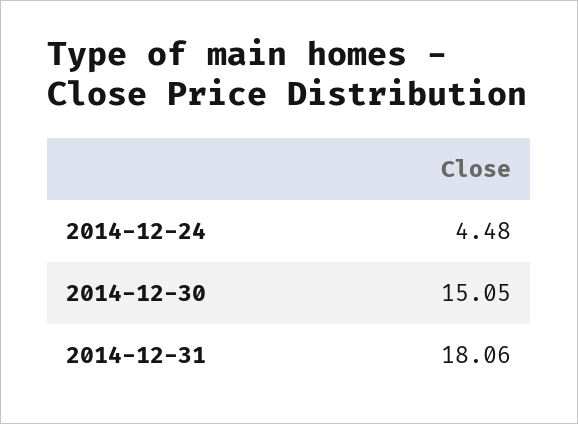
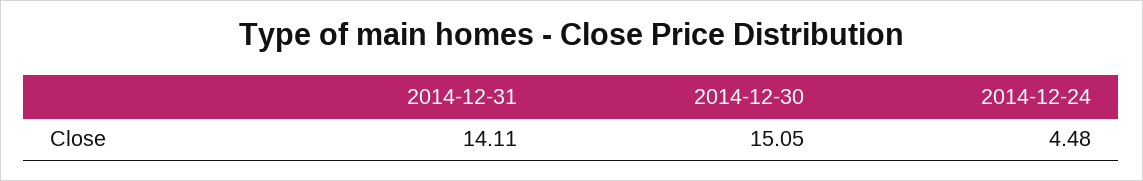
  {
    "2014-12-24": 4.48,
    "2014-12-30": 15.05,
-   "2014-12-31": 18.06
+   "2014-12-31": 14.11
  }

